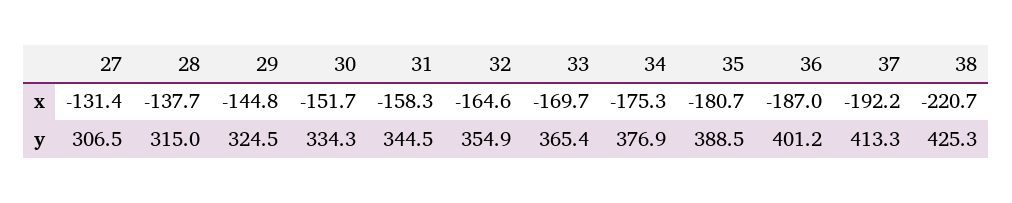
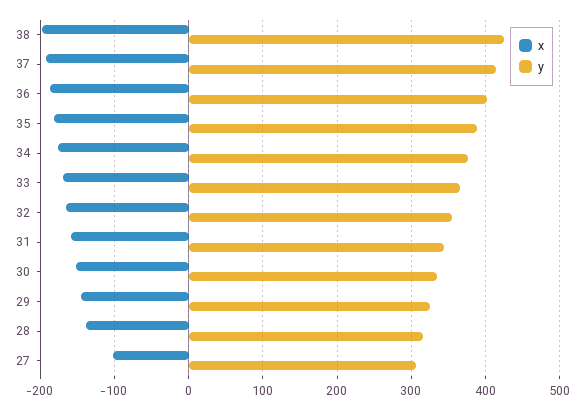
  {
    "x": {
-     "27": -131.4,
+     "27": -100,
      "28": -137.7,
      "29": -144.8,
      "30": -151.7,
      "31": -158.3,
      "32": -164.6,
      "33": -169.7,
      "34": -175.3,
      "35": -180.7,
      "36": -187,
      "37": -192.2,
-     "38": -220.7
+     "38": -200
    },
    "y": {
      "27": 306.5,
      "28": 315,
      "29": 324.5,
      "30": 334.3,
      "31": 344.5,
      "32": 354.9,
      "33": 365.4,
      "34": 376.9,
      "35": 388.5,
      "36": 401.2,
      "37": 413.3,
      "38": 425.3
    }
  }

